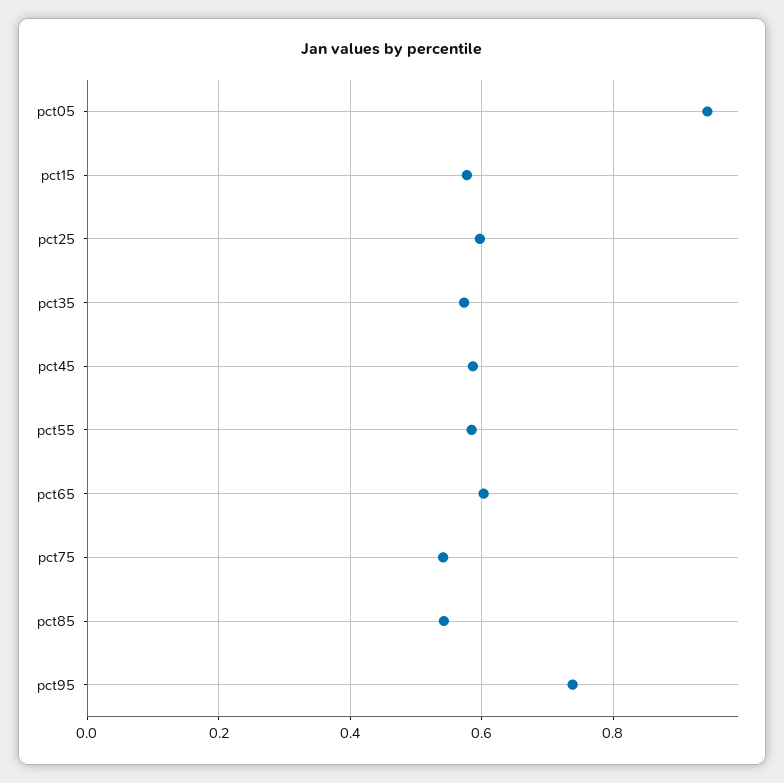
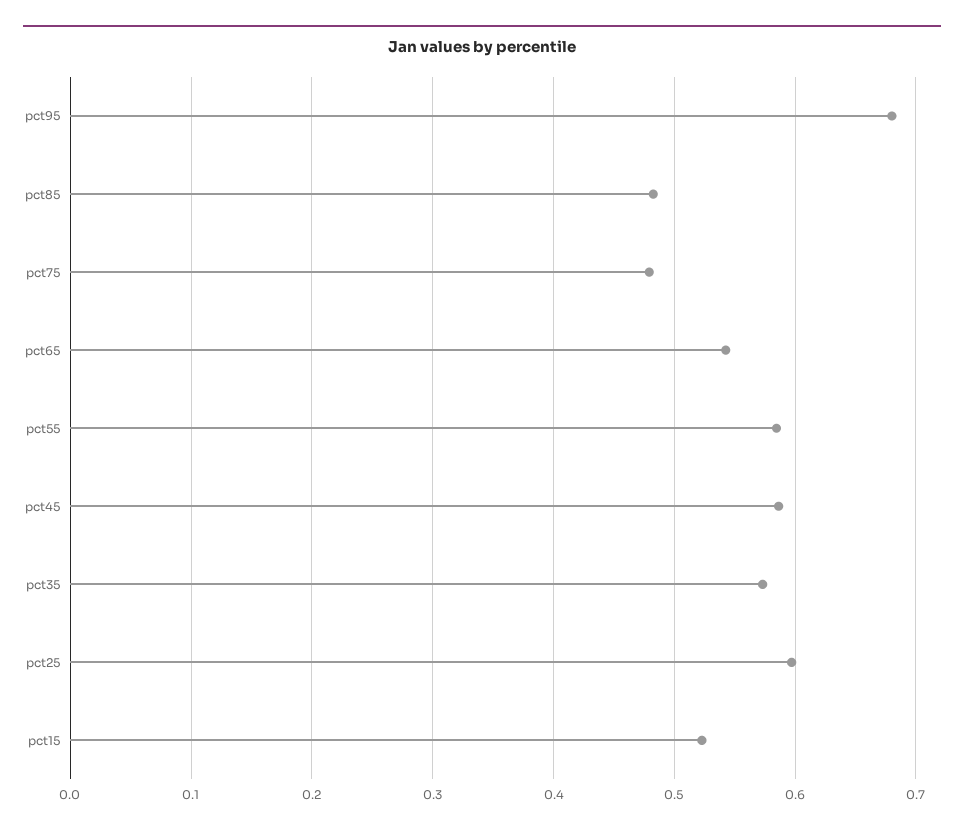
  {
-   "pct05": 0.94,
-   "pct15": 0.58,
+   "pct15": 0.52,
    "pct25": 0.6,
    "pct35": 0.57,
    "pct45": 0.59,
    "pct55": 0.58,
-   "pct65": 0.6,
+   "pct65": 0.54,
-   "pct75": 0.54,
+   "pct75": 0.48,
-   "pct85": 0.54,
+   "pct85": 0.48,
-   "pct95": 0.74
+   "pct95": 0.68
  }

